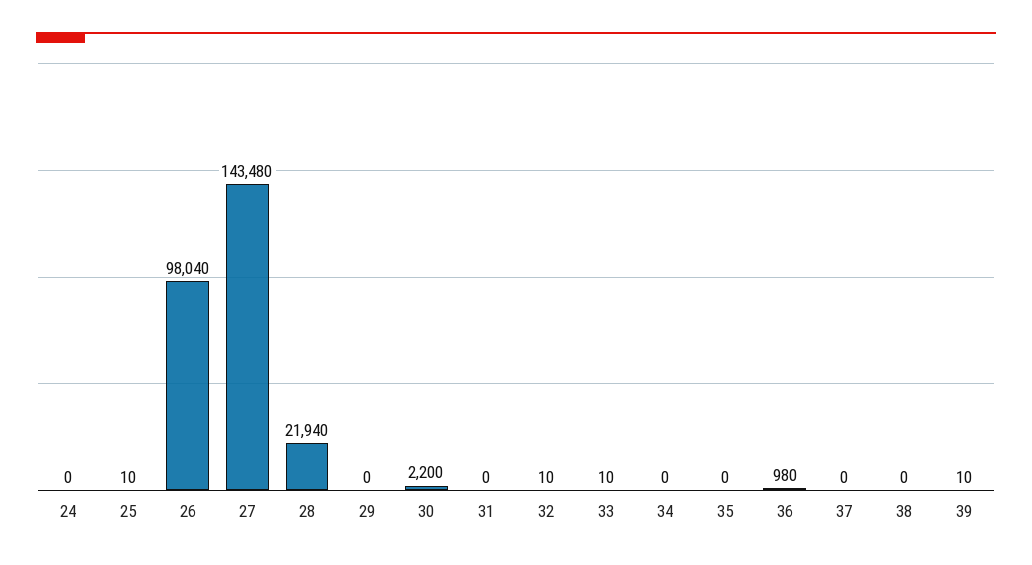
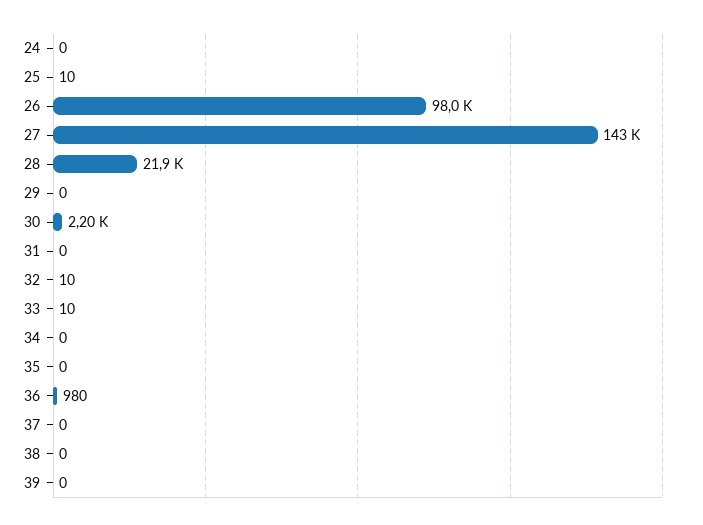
  {
    "24": 0,
    "25": 10,
    "26": 98040,
    "27": 143480,
    "28": 21940,
    "29": 0,
    "30": 2200,
    "31": 0,
    "32": 10,
    "33": 10,
    "34": 0,
    "35": 0,
    "36": 980,
    "37": 0,
    "38": 0,
-   "39": 10
+   "39": 0
  }

